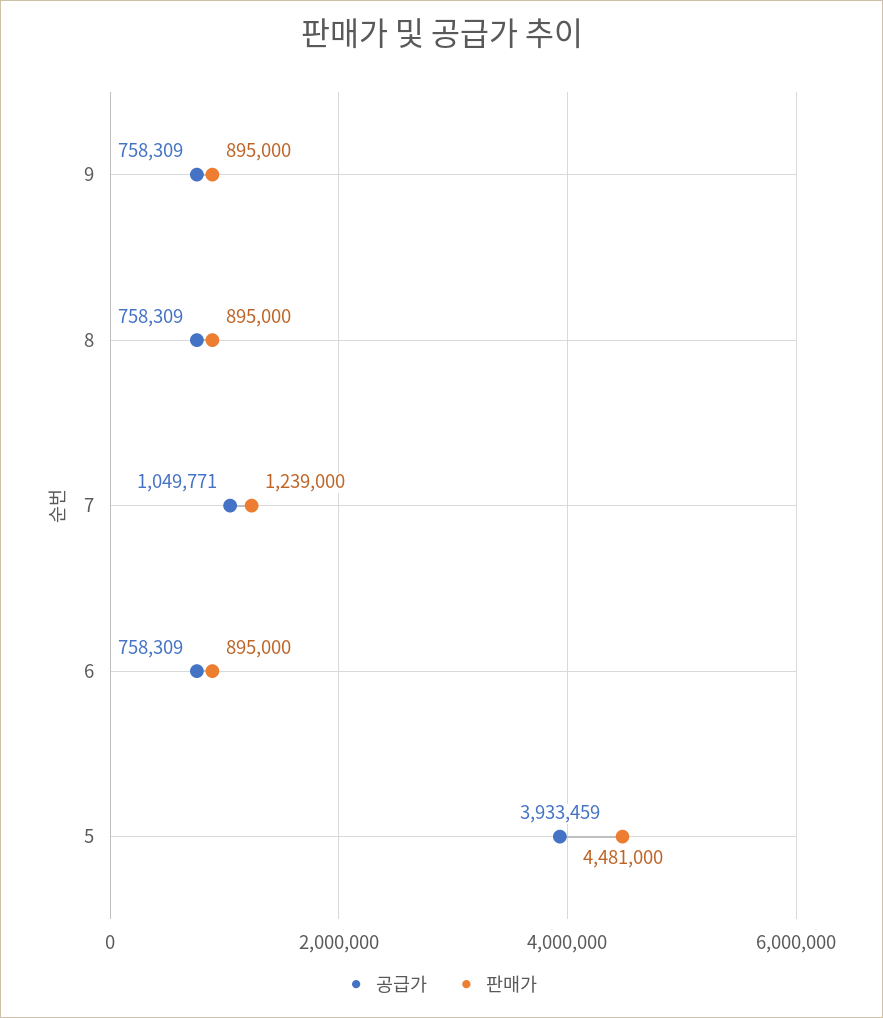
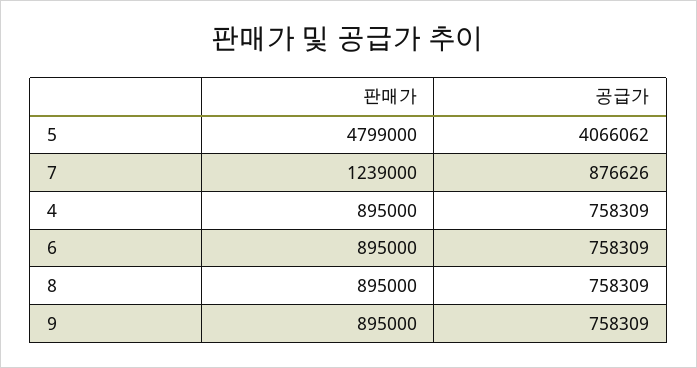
  {
    "공급가": {
      "9": 758309,
      "8": 758309,
-     "7": 1049771,
+     "7": 876626,
      "6": 758309,
-     "5": 3933459
+     "5": 4066062,
+     "4": 758309
    },
    "판매가": {
      "9": 895000,
      "8": 895000,
      "7": 1239000,
      "6": 895000,
-     "5": 4481000
+     "5": 4799000,
+     "4": 895000
    }
  }

